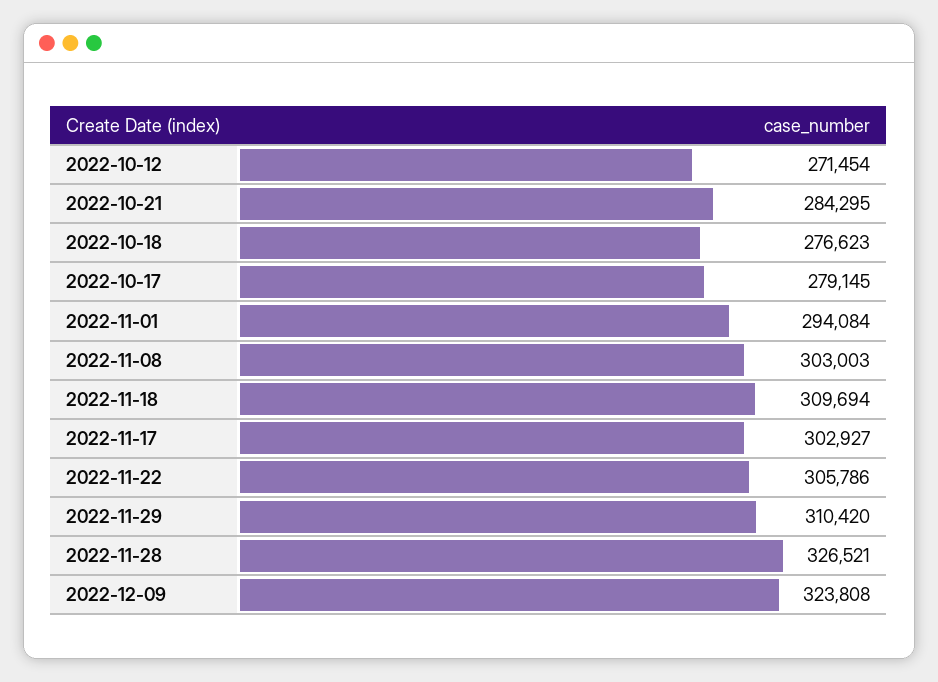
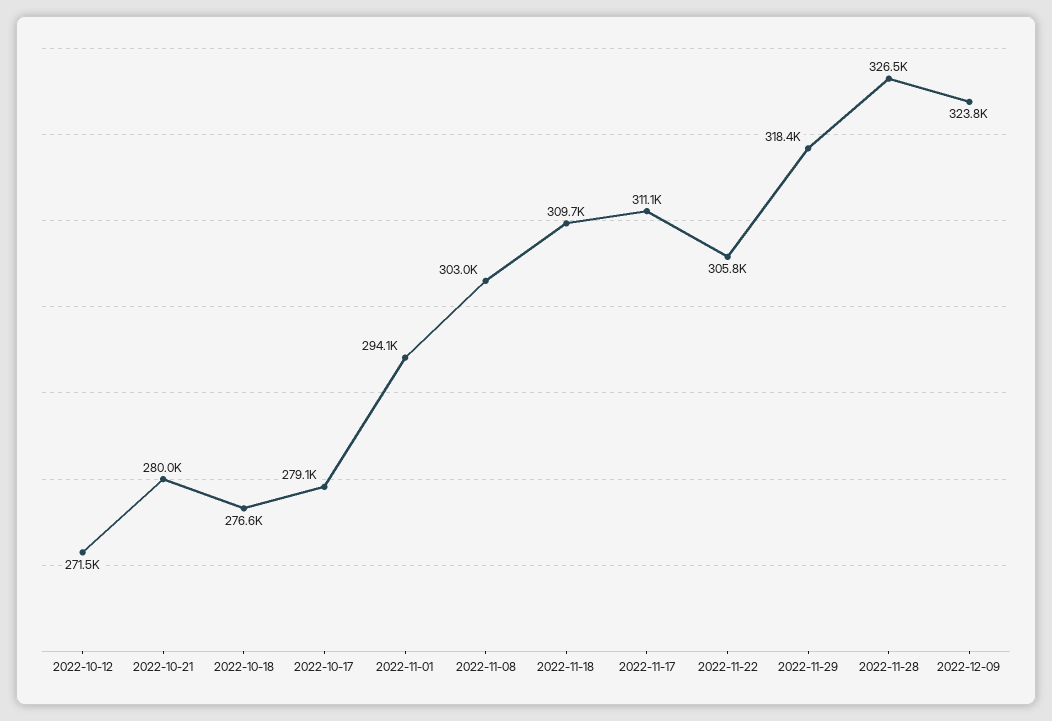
  {
    "2022-10-12": 271454,
-   "2022-10-21": 284295,
+   "2022-10-21": 280000,
    "2022-10-18": 276623,
    "2022-10-17": 279145,
    "2022-11-01": 294084,
    "2022-11-08": 303003,
    "2022-11-18": 309694,
-   "2022-11-17": 302927,
+   "2022-11-17": 311100,
    "2022-11-22": 305786,
-   "2022-11-29": 310420,
+   "2022-11-29": 318400,
    "2022-11-28": 326521,
    "2022-12-09": 323808
  }

